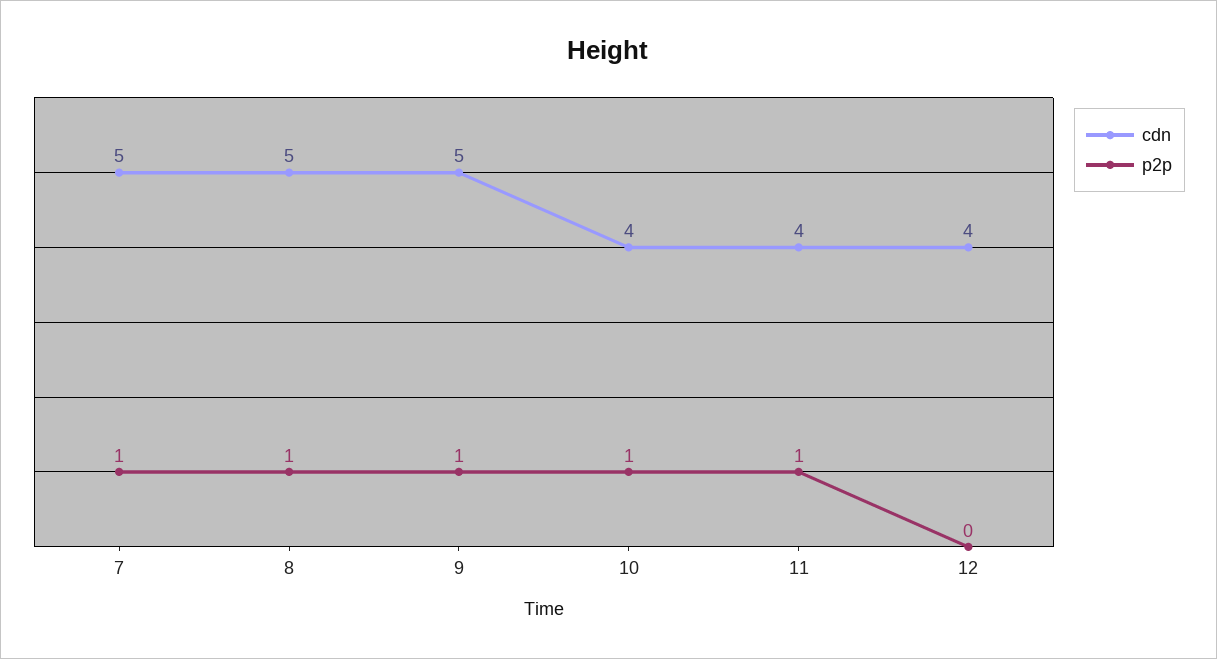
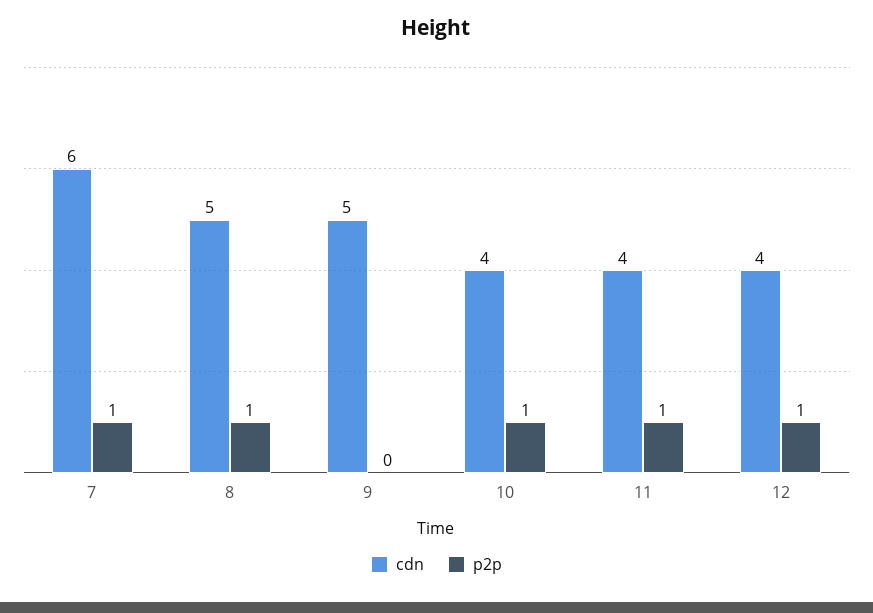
  {
    "cdn": {
-     "7": 5,
+     "7": 6,
      "8": 5,
      "9": 5,
      "10": 4,
      "11": 4,
      "12": 4
    },
    "p2p": {
      "7": 1,
      "8": 1,
-     "9": 1,
+     "9": 0,
      "10": 1,
      "11": 1,
-     "12": 0
+     "12": 1
    }
  }

